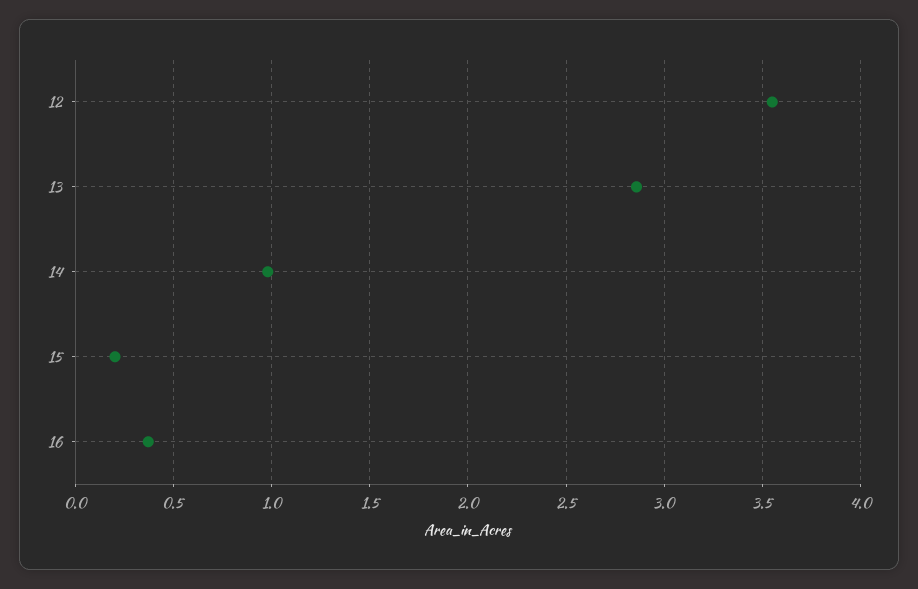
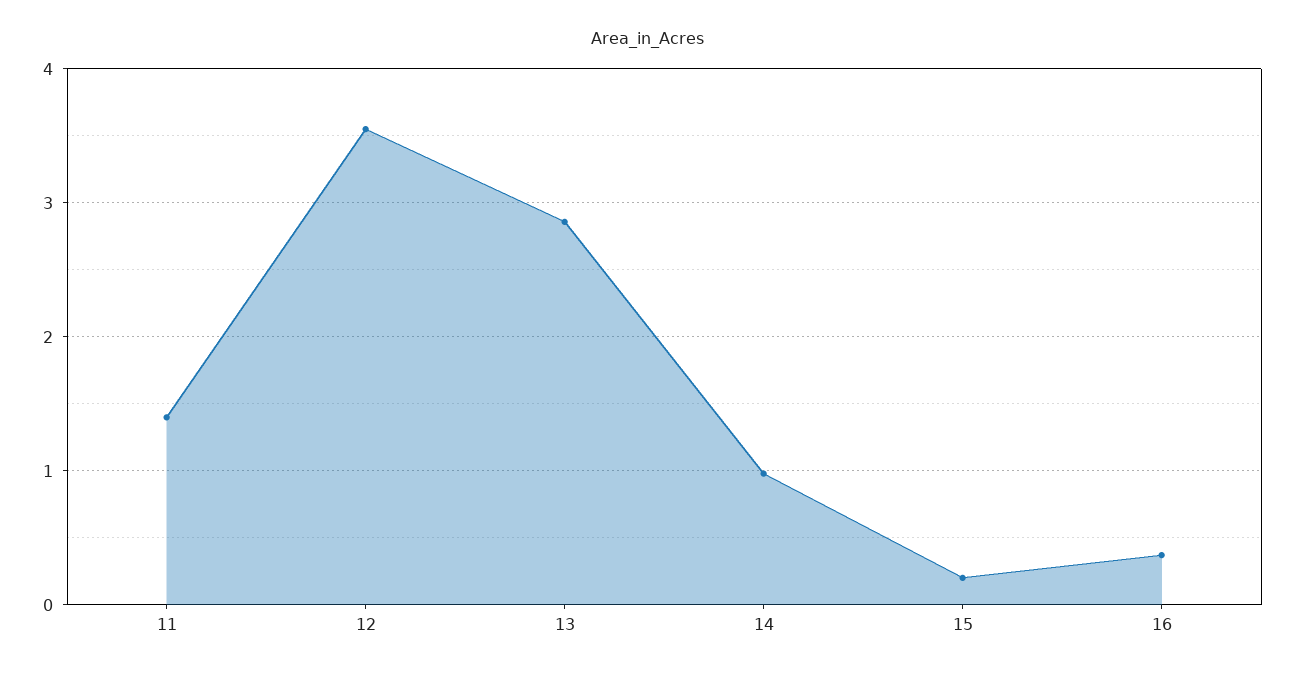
  {
    "12": 3.55,
    "13": 2.85,
    "14": 1,
    "15": 0.2,
-   "16": 0.35
+   "16": 0.35,
+   "11": 1.4
  }

